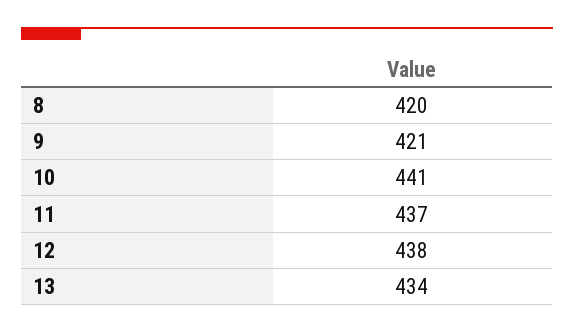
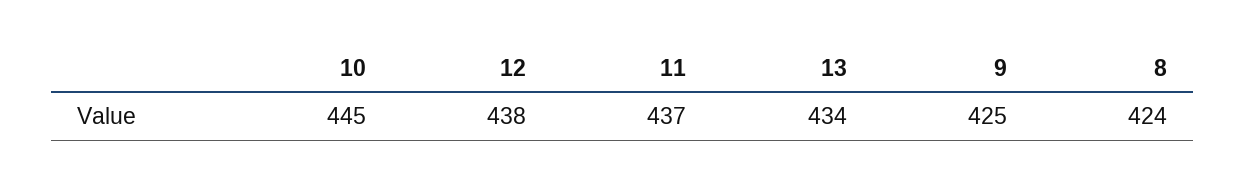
  {
-   "8": 420,
+   "8": 424,
-   "9": 421,
+   "9": 425,
-   "10": 441,
+   "10": 445,
    "11": 437,
    "12": 438,
    "13": 434
  }

